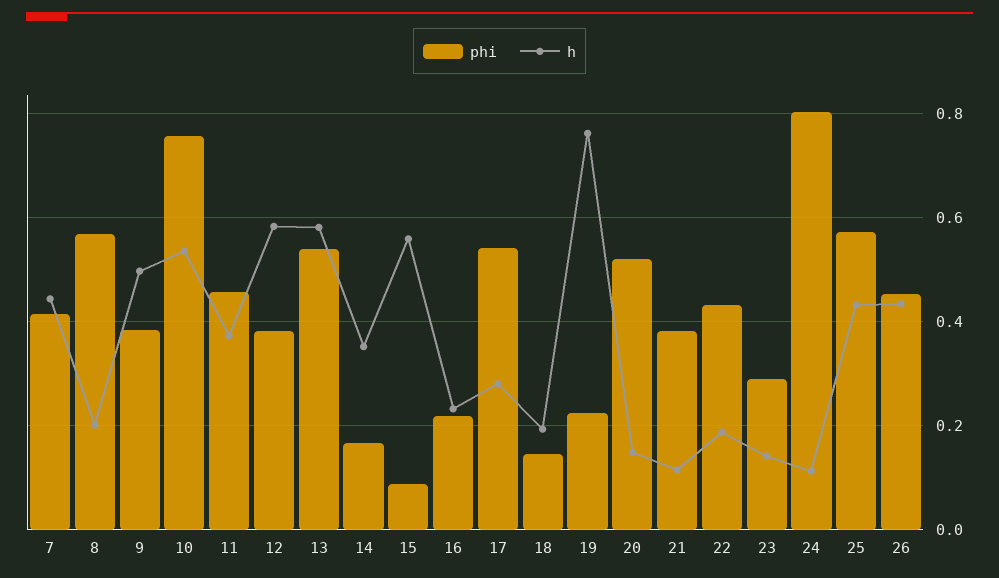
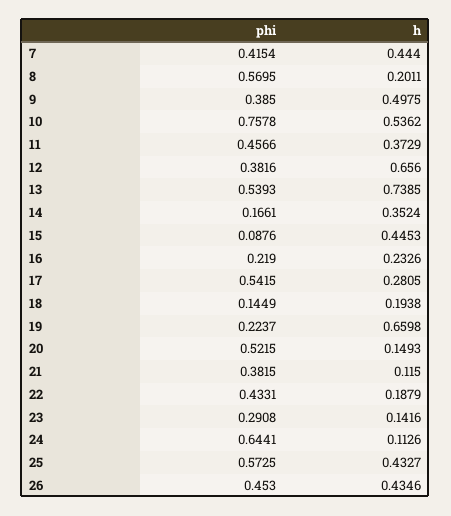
  {
    "phi": {
      "7": 0.4154,
      "8": 0.5695,
      "9": 0.385,
      "10": 0.7578,
      "11": 0.4566,
      "12": 0.3816,
      "13": 0.5393,
      "14": 0.1661,
      "15": 0.0876,
      "16": 0.219,
      "17": 0.5415,
      "18": 0.1449,
      "19": 0.2237,
      "20": 0.5215,
      "21": 0.3815,
      "22": 0.4331,
      "23": 0.2908,
-     "24": 0.8,
+     "24": 0.6441,
      "25": 0.5725,
      "26": 0.453
    },
    "h": {
      "7": 0.444,
      "8": 0.2011,
      "9": 0.4975,
      "10": 0.5362,
      "11": 0.3729,
-     "12": 0.58,
+     "12": 0.656,
-     "13": 0.58,
+     "13": 0.7385,
      "14": 0.3524,
-     "15": 0.56,
+     "15": 0.4453,
      "16": 0.2326,
      "17": 0.2805,
      "18": 0.1938,
-     "19": 0.76,
+     "19": 0.6598,
      "20": 0.1493,
      "21": 0.115,
      "22": 0.1879,
      "23": 0.1416,
      "24": 0.1126,
      "25": 0.4327,
      "26": 0.4346
    }
  }

